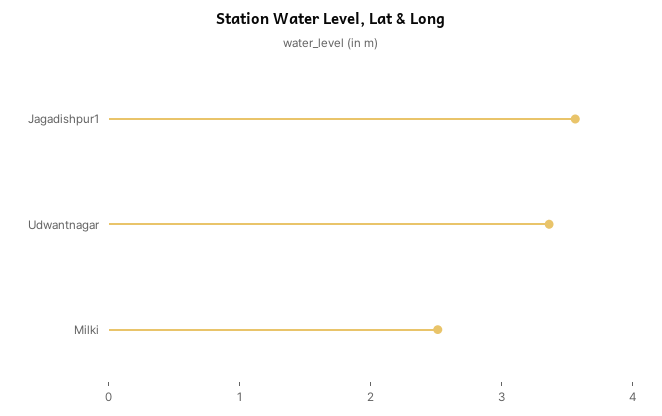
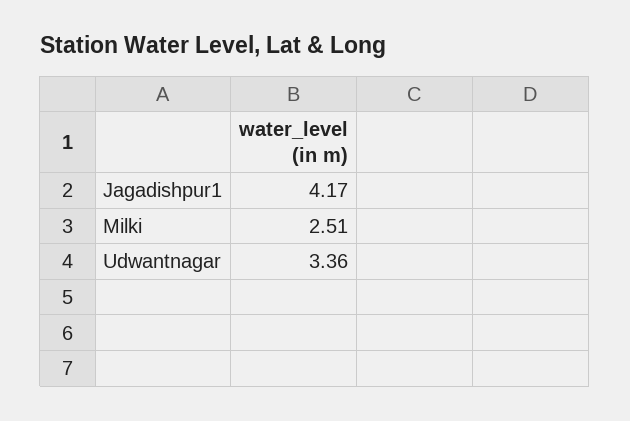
  {
-   "Jagadishpur1": 3.6,
+   "Jagadishpur1": 4.17,
    "Udwantnagar": 3.36,
    "Milki": 2.51
  }

